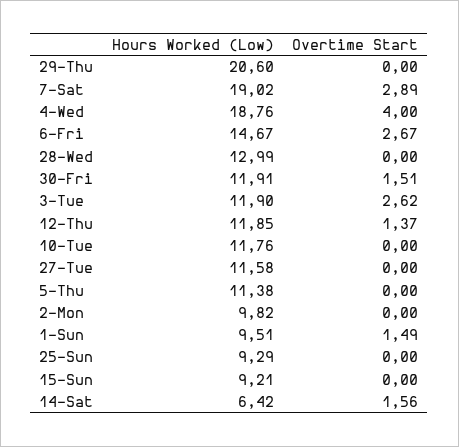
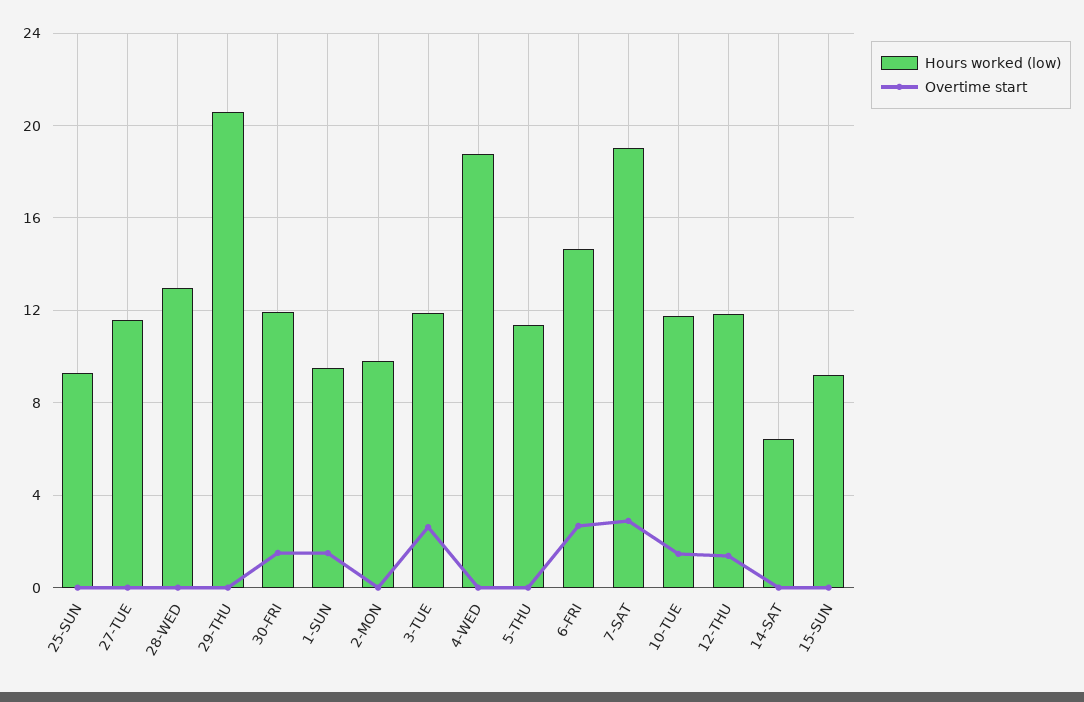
  {
    "Hours Worked (Low)": {
      "29-Thu": 20.6,
      "7-Sat": 19.02,
      "4-Wed": 18.76,
      "6-Fri": 14.67,
      "28-Wed": 12.99,
      "30-Fri": 11.91,
      "3-Tue": 11.9,
      "12-Thu": 11.85,
      "10-Tue": 11.76,
      "27-Tue": 11.58,
      "5-Thu": 11.38,
      "2-Mon": 9.82,
      "1-Sun": 9.51,
      "25-Sun": 9.29,
      "15-Sun": 9.21,
      "14-Sat": 6.42
    },
    "Overtime Start": {
      "29-Thu": 0,
      "7-Sat": 2.89,
-     "4-Wed": 4,
+     "4-Wed": 0,
      "6-Fri": 2.67,
      "28-Wed": 0,
      "30-Fri": 1.51,
      "3-Tue": 2.62,
      "12-Thu": 1.37,
-     "10-Tue": 0,
+     "10-Tue": 1.5,
      "27-Tue": 0,
      "5-Thu": 0,
      "2-Mon": 0,
      "1-Sun": 1.49,
      "25-Sun": 0,
      "15-Sun": 0,
-     "14-Sat": 1.56
+     "14-Sat": 0
    }
  }

